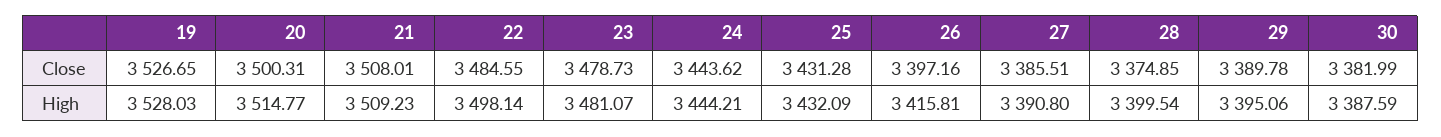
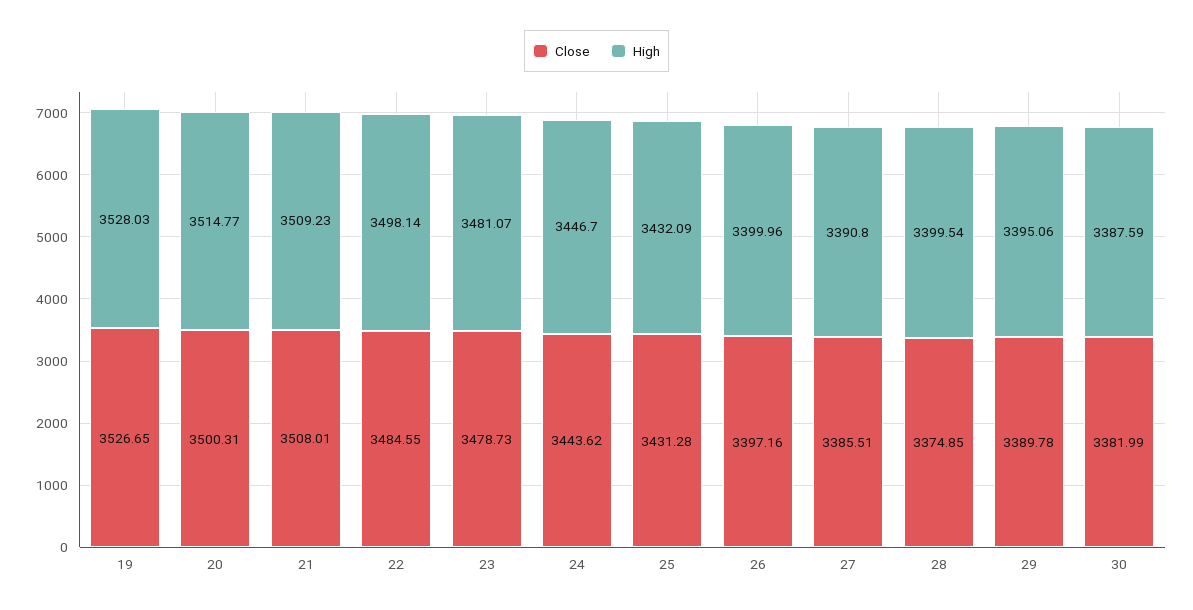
  {
    "Close": {
      "19": 3526.65,
      "20": 3500.31,
      "21": 3508.01,
      "22": 3484.55,
      "23": 3478.73,
      "24": 3443.62,
      "25": 3431.28,
      "26": 3397.16,
      "27": 3385.51,
      "28": 3374.85,
      "29": 3389.78,
      "30": 3381.99
    },
    "High": {
      "19": 3528.03,
      "20": 3514.77,
      "21": 3509.23,
      "22": 3498.14,
      "23": 3481.07,
-     "24": 3444.21,
+     "24": 3446.7,
      "25": 3432.09,
-     "26": 3415.81,
+     "26": 3399.96,
      "27": 3390.8,
      "28": 3399.54,
      "29": 3395.06,
      "30": 3387.59
    }
  }

